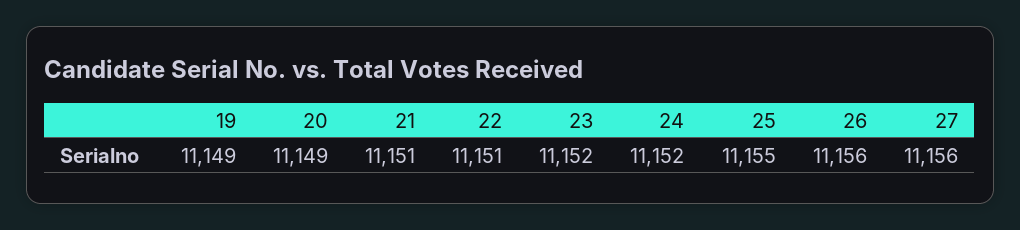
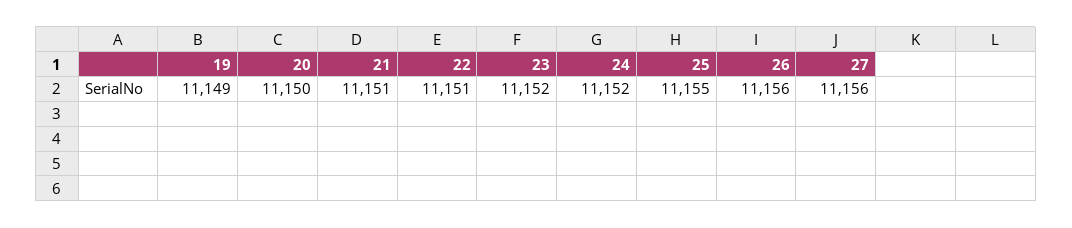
  {
    "19": 11149,
-   "20": 11149,
+   "20": 11150,
    "21": 11151,
    "22": 11151,
    "23": 11152,
    "24": 11152,
    "25": 11155,
    "26": 11156,
    "27": 11156
  }

